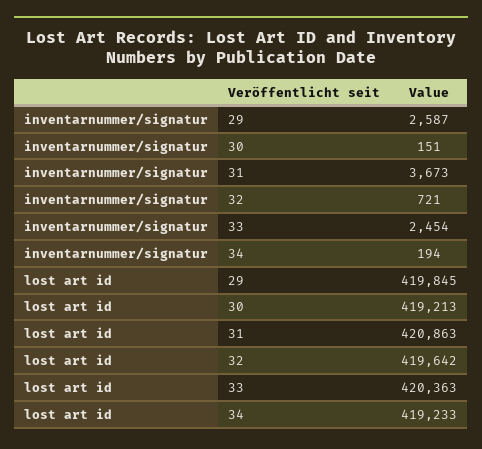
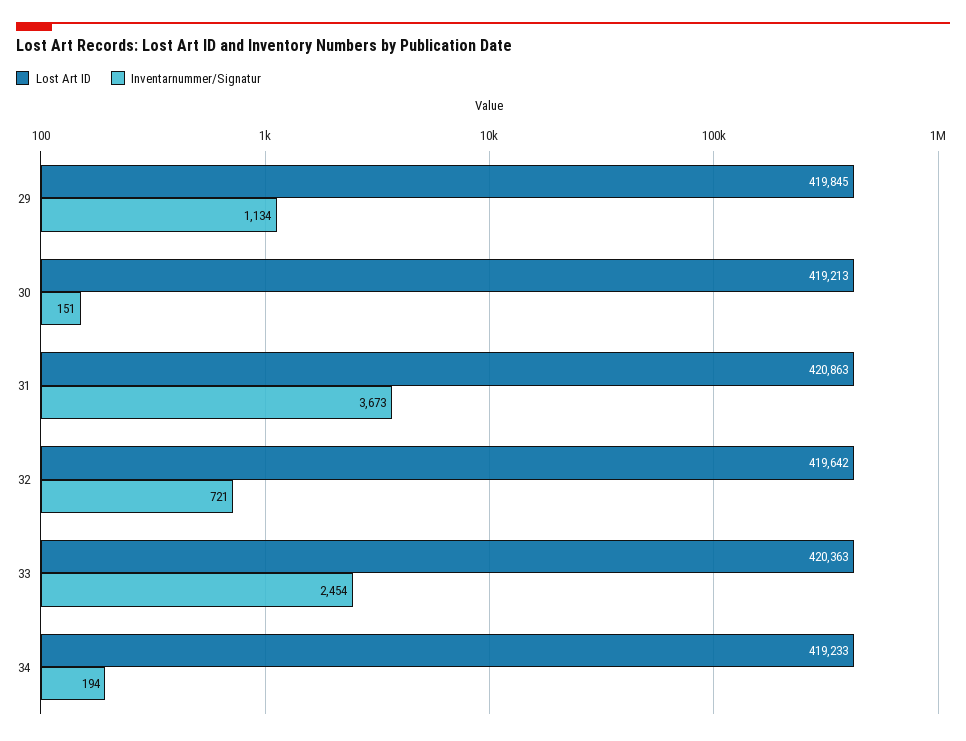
  {
    "inventarnummer/signatur": {
-     "29": 2587,
+     "29": 1134,
      "30": 151,
      "31": 3673,
      "32": 721,
      "33": 2454,
      "34": 194
    },
    "lost art id": {
      "29": 419845,
      "30": 419213,
      "31": 420863,
      "32": 419642,
      "33": 420363,
      "34": 419233
    }
  }

